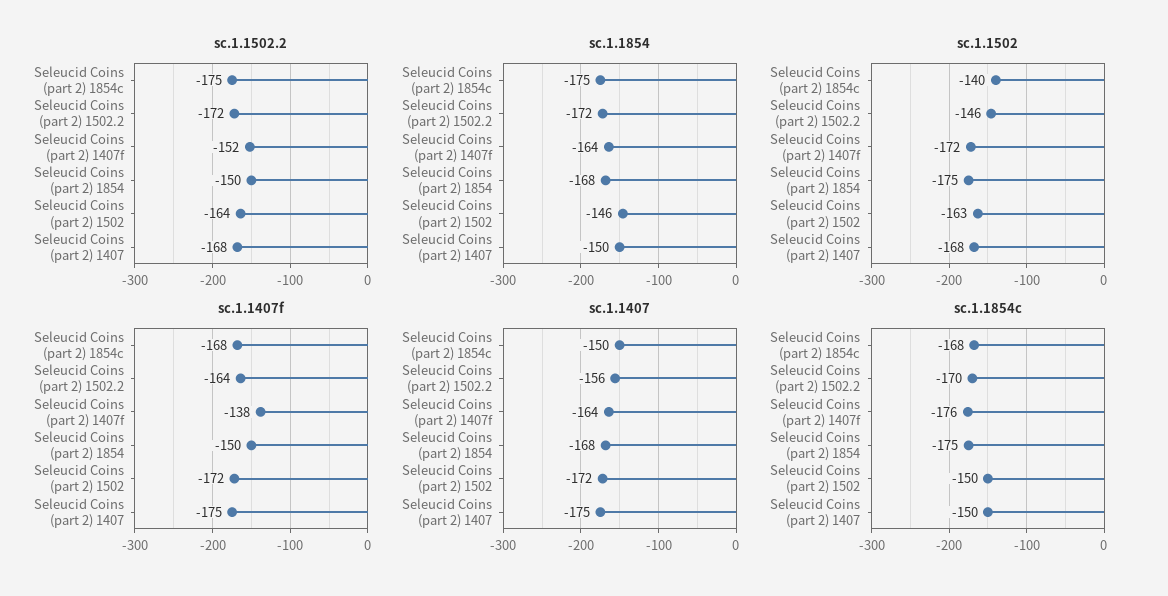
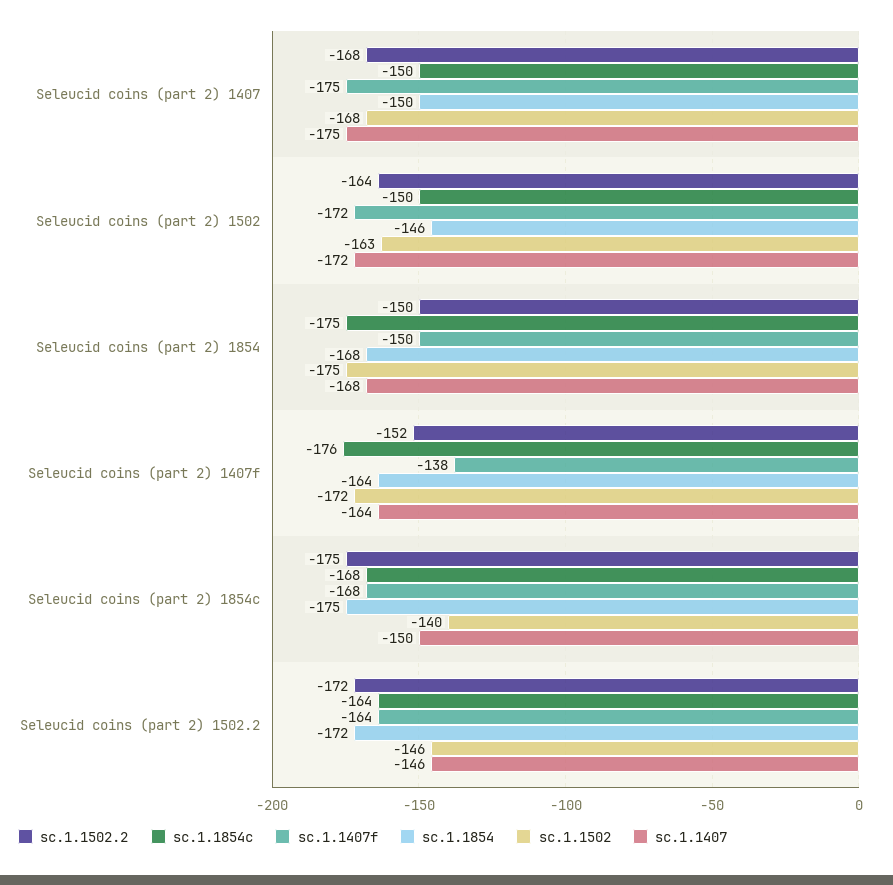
  {
    "sc.1.1502.2": {
      "Seleucid Coins (part 2) 1854c": -175,
      "Seleucid Coins (part 2) 1502.2": -172,
      "Seleucid Coins (part 2) 1407f": -152,
      "Seleucid Coins (part 2) 1854": -150,
      "Seleucid Coins (part 2) 1502": -164,
      "Seleucid Coins (part 2) 1407": -168
    },
    "sc.1.1854": {
      "Seleucid Coins (part 2) 1854c": -175,
      "Seleucid Coins (part 2) 1502.2": -172,
      "Seleucid Coins (part 2) 1407f": -164,
      "Seleucid Coins (part 2) 1854": -168,
      "Seleucid Coins (part 2) 1502": -146,
      "Seleucid Coins (part 2) 1407": -150
    },
    "sc.1.1502": {
      "Seleucid Coins (part 2) 1854c": -140,
      "Seleucid Coins (part 2) 1502.2": -146,
      "Seleucid Coins (part 2) 1407f": -172,
      "Seleucid Coins (part 2) 1854": -175,
      "Seleucid Coins (part 2) 1502": -163,
      "Seleucid Coins (part 2) 1407": -168
    },
    "sc.1.1407f": {
      "Seleucid Coins (part 2) 1854c": -168,
      "Seleucid Coins (part 2) 1502.2": -164,
      "Seleucid Coins (part 2) 1407f": -138,
      "Seleucid Coins (part 2) 1854": -150,
      "Seleucid Coins (part 2) 1502": -172,
      "Seleucid Coins (part 2) 1407": -175
    },
    "sc.1.1407": {
      "Seleucid Coins (part 2) 1854c": -150,
-     "Seleucid Coins (part 2) 1502.2": -156,
+     "Seleucid Coins (part 2) 1502.2": -146,
      "Seleucid Coins (part 2) 1407f": -164,
      "Seleucid Coins (part 2) 1854": -168,
      "Seleucid Coins (part 2) 1502": -172,
      "Seleucid Coins (part 2) 1407": -175
    },
    "sc.1.1854c": {
      "Seleucid Coins (part 2) 1854c": -168,
-     "Seleucid Coins (part 2) 1502.2": -170,
+     "Seleucid Coins (part 2) 1502.2": -164,
      "Seleucid Coins (part 2) 1407f": -176,
      "Seleucid Coins (part 2) 1854": -175,
      "Seleucid Coins (part 2) 1502": -150,
      "Seleucid Coins (part 2) 1407": -150
    }
  }

